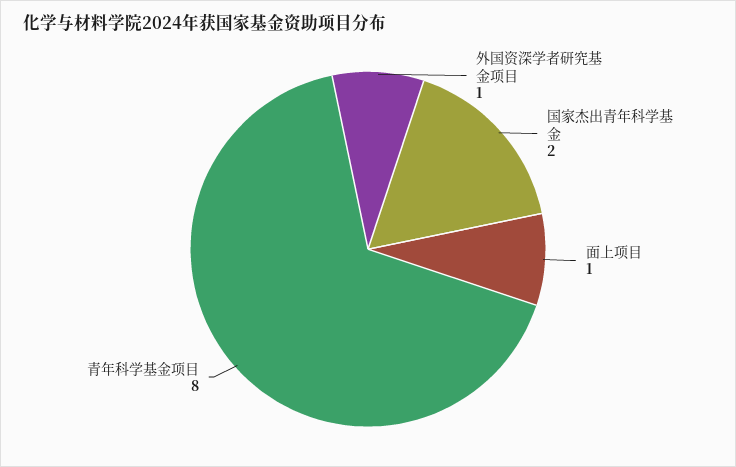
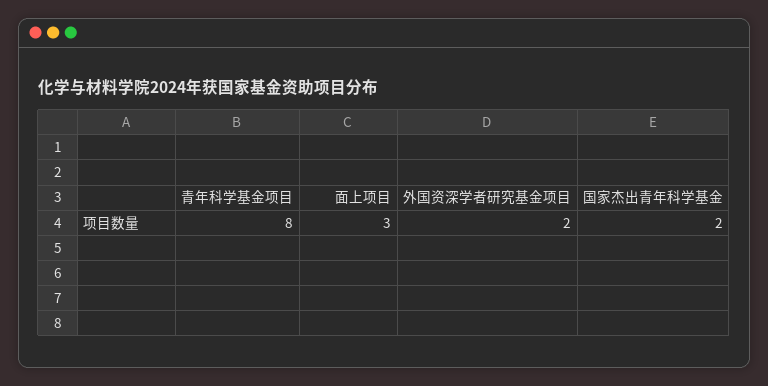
  {
-   "外国资深学者研究基金项目": 1,
+   "外国资深学者研究基金项目": 2,
    "国家杰出青年科学基金": 2,
-   "面上项目": 1,
+   "面上项目": 3,
    "青年科学基金项目": 8
  }

